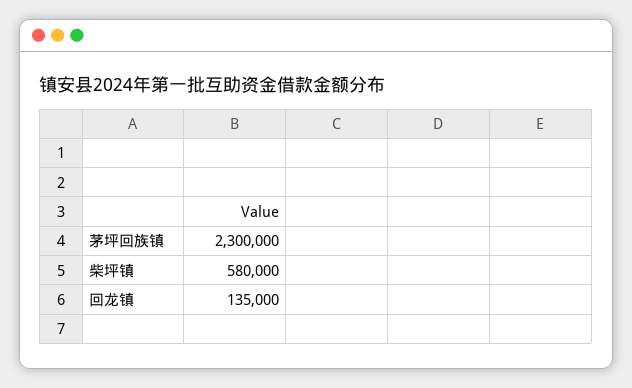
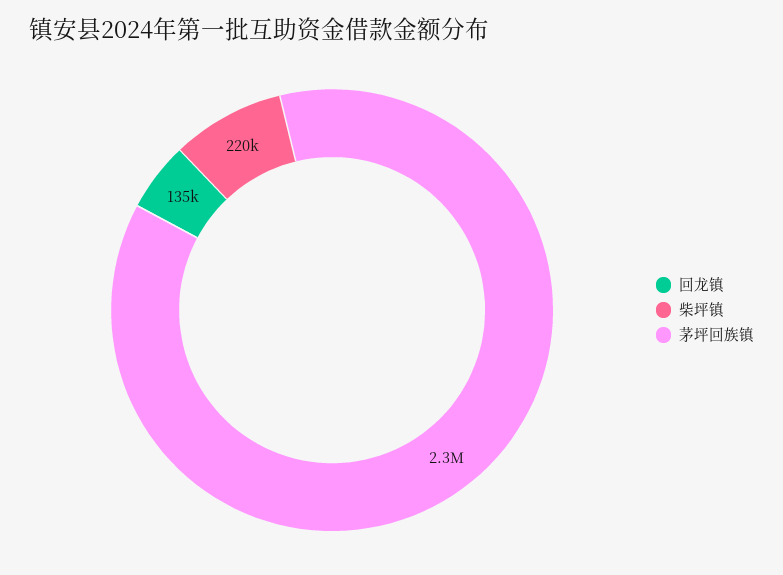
  {
    "茅坪回族镇": 2300000,
-   "柴坪镇": 580000,
+   "柴坪镇": 220000,
    "回龙镇": 135000
  }

